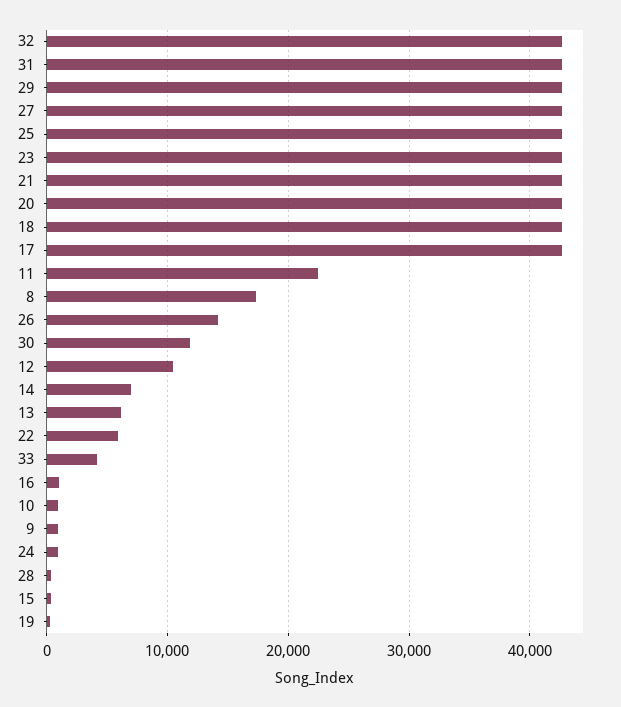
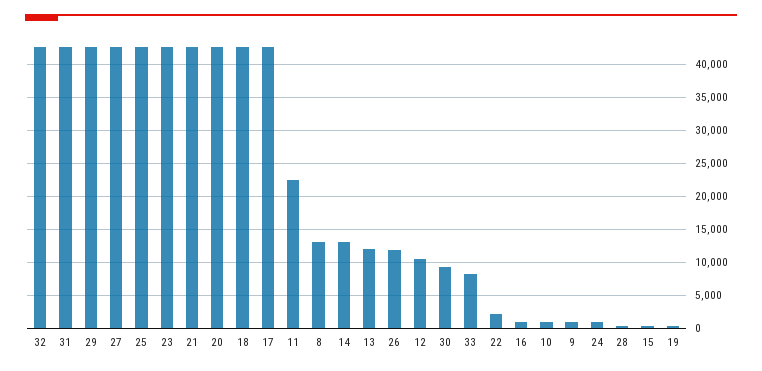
  {
    "32": 43000,
    "31": 43000,
    "29": 43000,
    "27": 43000,
    "25": 43000,
    "23": 43000,
    "21": 43000,
    "20": 43000,
    "18": 43000,
    "17": 43000,
    "11": 22000,
-   "8": 17000,
+   "8": 13000,
-   "26": 14000,
+   "26": 12000,
-   "30": 12000,
+   "30": 9000,
    "12": 10000,
-   "14": 7000,
+   "14": 13000,
-   "13": 6000,
+   "13": 12000,
-   "22": 6000,
+   "22": 2000,
-   "33": 4000,
+   "33": 8000,
    "16": 1000,
    "10": 1000,
    "9": 1000,
    "24": 1000,
    "28": 0,
    "15": 0,
    "19": 0
  }

